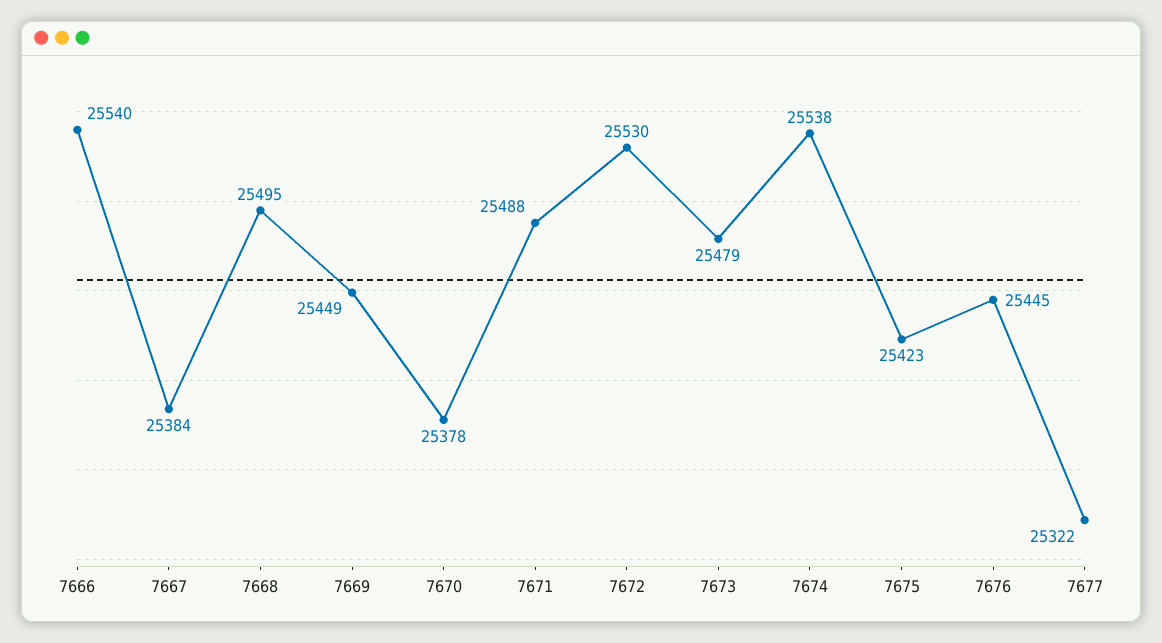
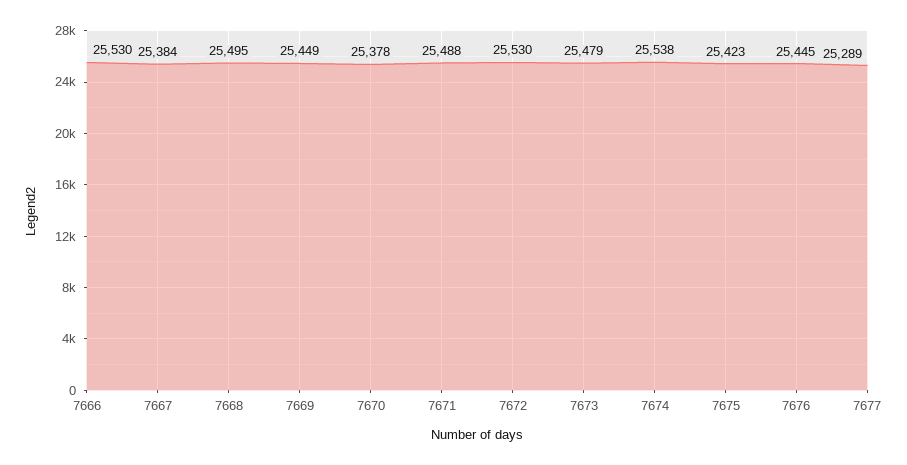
  {
-   "7666": 25540,
+   "7666": 25530,
    "7667": 25384,
    "7668": 25495,
    "7669": 25449,
    "7670": 25378,
    "7671": 25488,
    "7672": 25530,
    "7673": 25479,
    "7674": 25538,
    "7675": 25423,
    "7676": 25445,
-   "7677": 25322
+   "7677": 25289
  }

